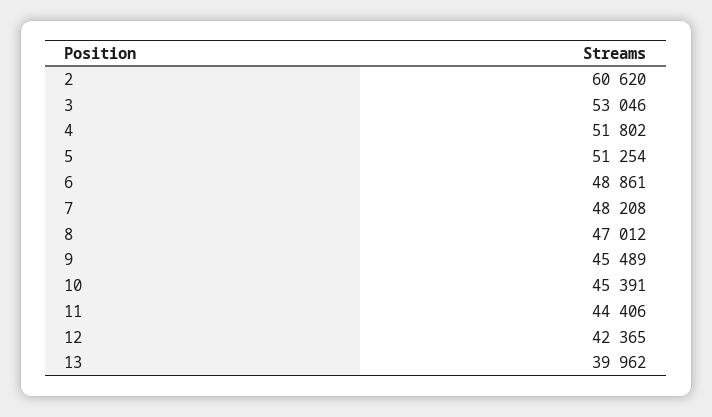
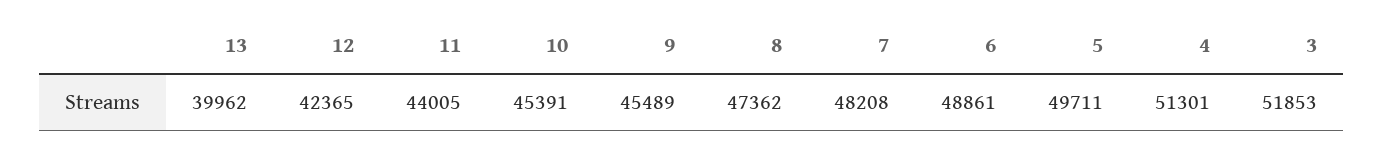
  {
-   "2": 60620,
-   "3": 53046,
+   "3": 51853,
-   "4": 51802,
+   "4": 51301,
-   "5": 51254,
+   "5": 49711,
    "6": 48861,
    "7": 48208,
-   "8": 47012,
+   "8": 47362,
    "9": 45489,
    "10": 45391,
-   "11": 44406,
+   "11": 44005,
    "12": 42365,
    "13": 39962
  }

